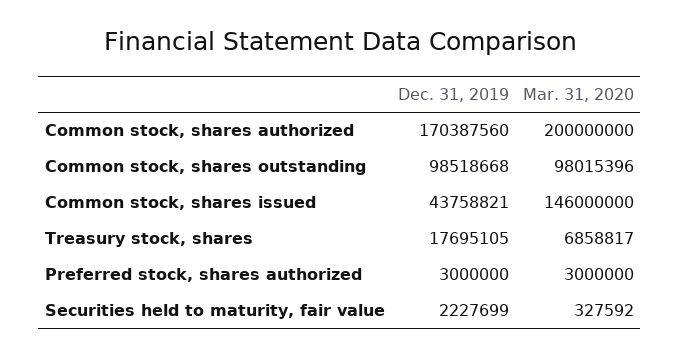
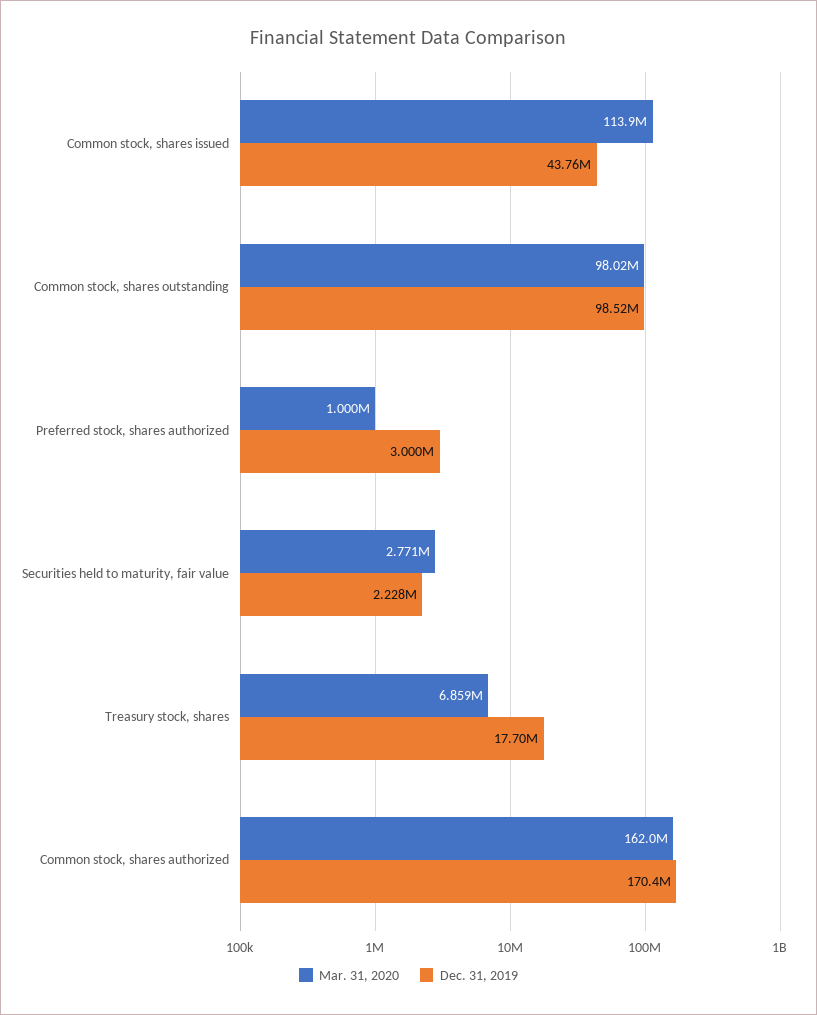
  {
    "Dec. 31, 2019": {
      "Common stock, shares authorized": 170387560,
      "Common stock, shares outstanding": 98518668,
      "Common stock, shares issued": 43758821,
      "Treasury stock, shares": 17695105,
      "Preferred stock, shares authorized": 3000000,
      "Securities held to maturity, fair value": 2227699
    },
    "Mar. 31, 2020": {
-     "Common stock, shares authorized": 200000000,
+     "Common stock, shares authorized": 162000000,
      "Common stock, shares outstanding": 98015396,
-     "Common stock, shares issued": 146000000,
+     "Common stock, shares issued": 113900000,
      "Treasury stock, shares": 6858817,
-     "Preferred stock, shares authorized": 3000000,
+     "Preferred stock, shares authorized": 1000000,
-     "Securities held to maturity, fair value": 327592
+     "Securities held to maturity, fair value": 2771000
    }
  }

